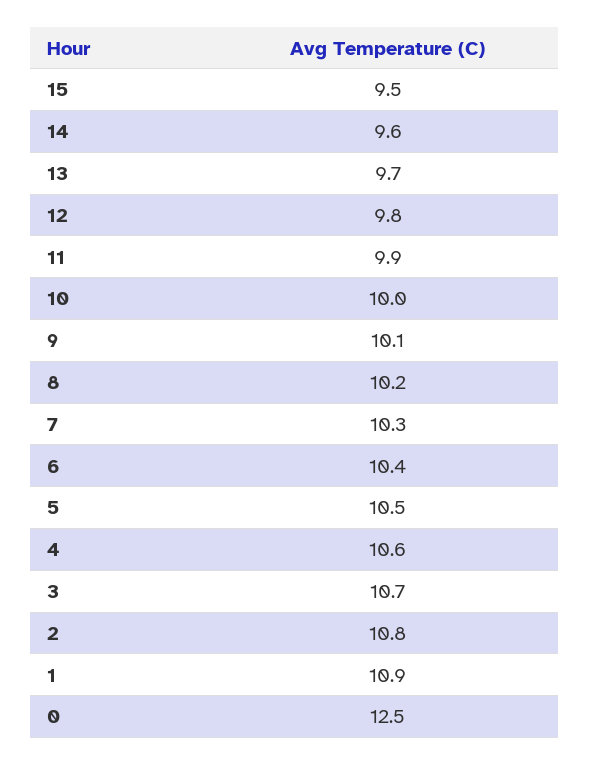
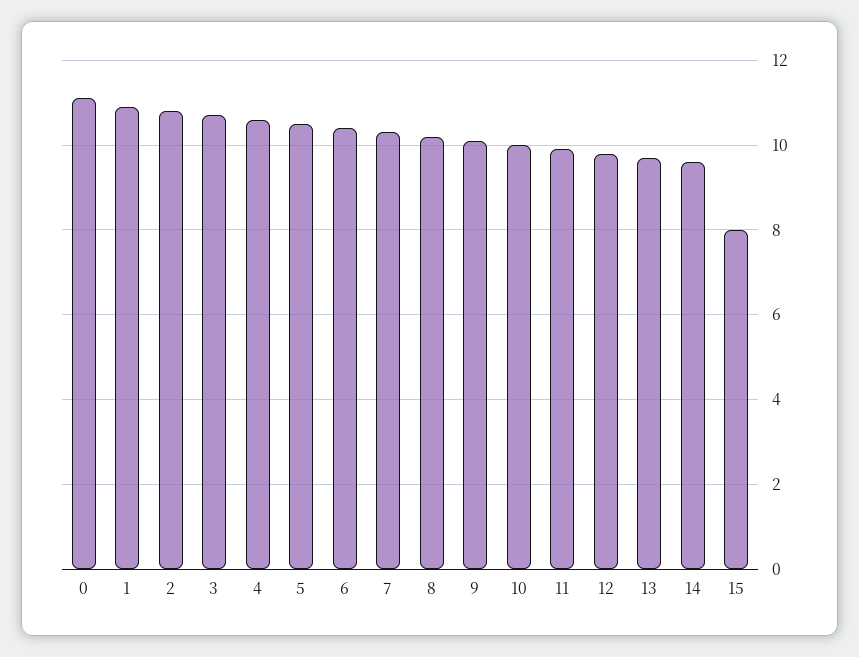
  {
-   "15": 9.5,
+   "15": 8,
    "14": 9.6,
    "13": 9.7,
    "12": 9.8,
    "11": 9.9,
    "10": 10,
    "9": 10.1,
    "8": 10.2,
    "7": 10.3,
    "6": 10.4,
    "5": 10.5,
    "4": 10.6,
    "3": 10.7,
    "2": 10.8,
    "1": 10.9,
-   "0": 12.5
+   "0": 11
  }

